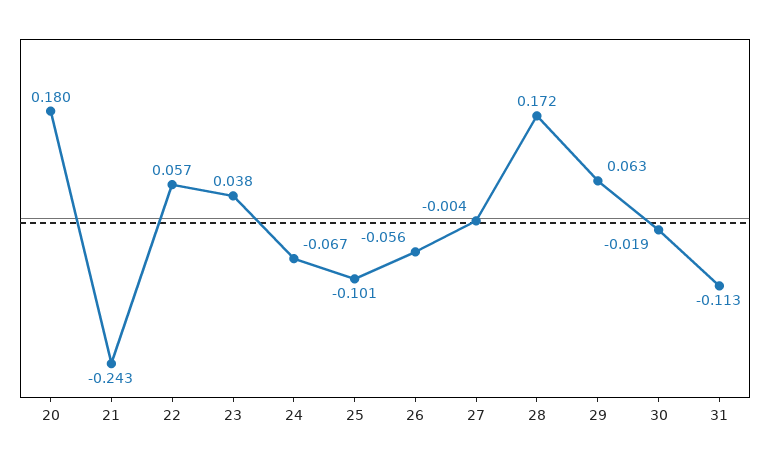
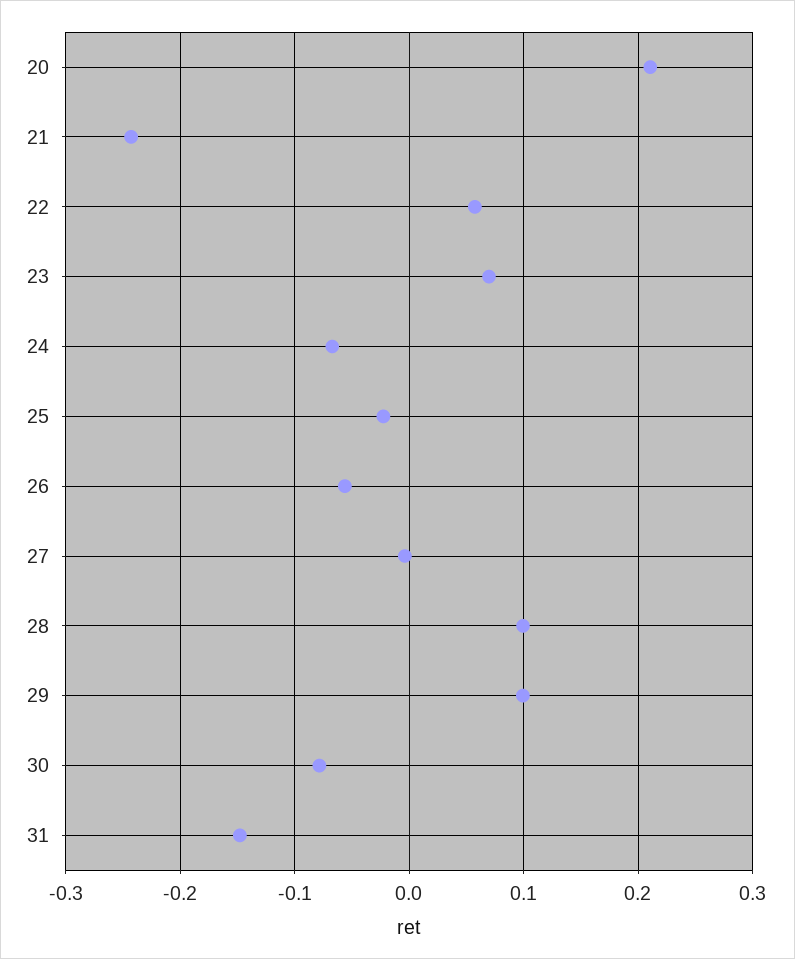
  {
-   "20": 0.18,
+   "20": 0.21,
    "21": -0.243,
    "22": 0.057,
-   "23": 0.038,
+   "23": 0.07,
    "24": -0.067,
-   "25": -0.101,
+   "25": -0.02,
    "26": -0.056,
    "27": -0.004,
-   "28": 0.172,
+   "28": 0.1,
-   "29": 0.063,
+   "29": 0.1,
-   "30": -0.019,
+   "30": -0.08,
-   "31": -0.113
+   "31": -0.15
  }

